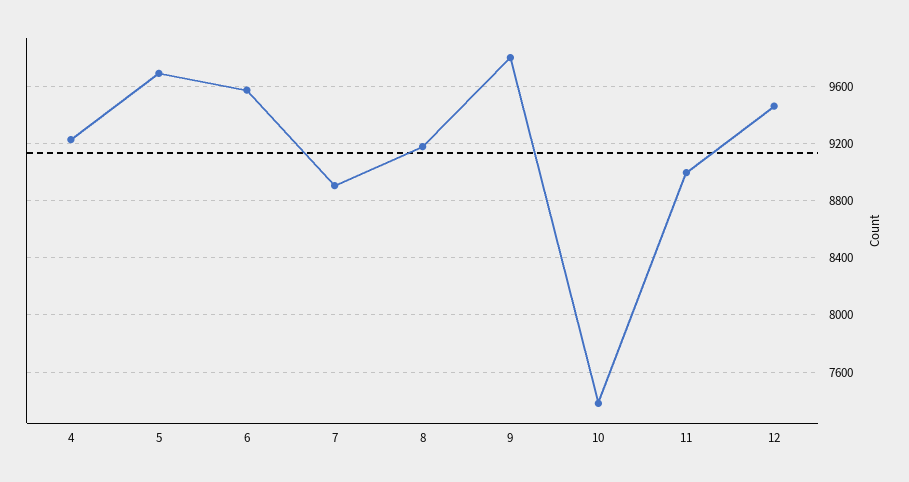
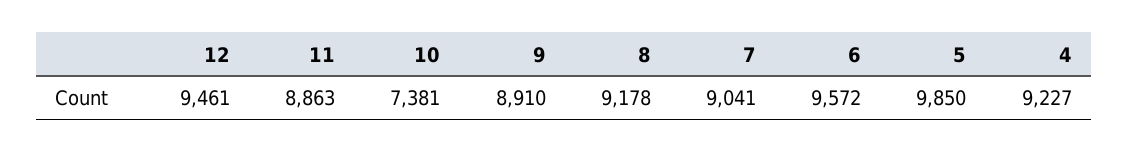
  {
    "4": 9227,
-   "5": 9700,
+   "5": 9850,
    "6": 9572,
-   "7": 8900,
+   "7": 9041,
    "8": 9178,
-   "9": 9800,
+   "9": 8910,
    "10": 7381,
-   "11": 9000,
+   "11": 8863,
    "12": 9461
  }

